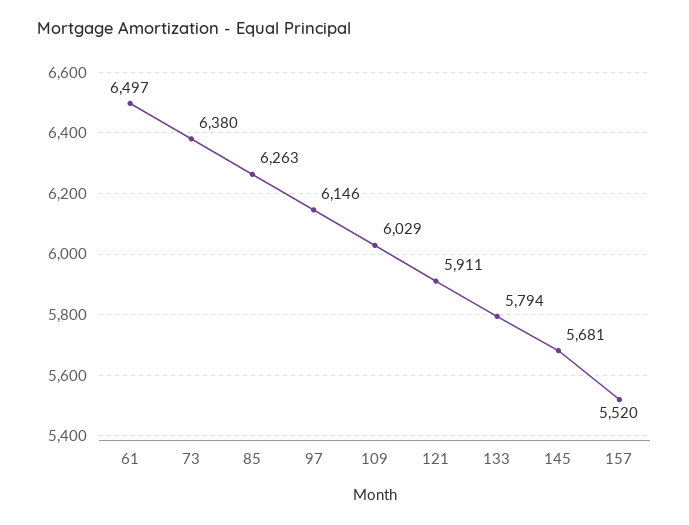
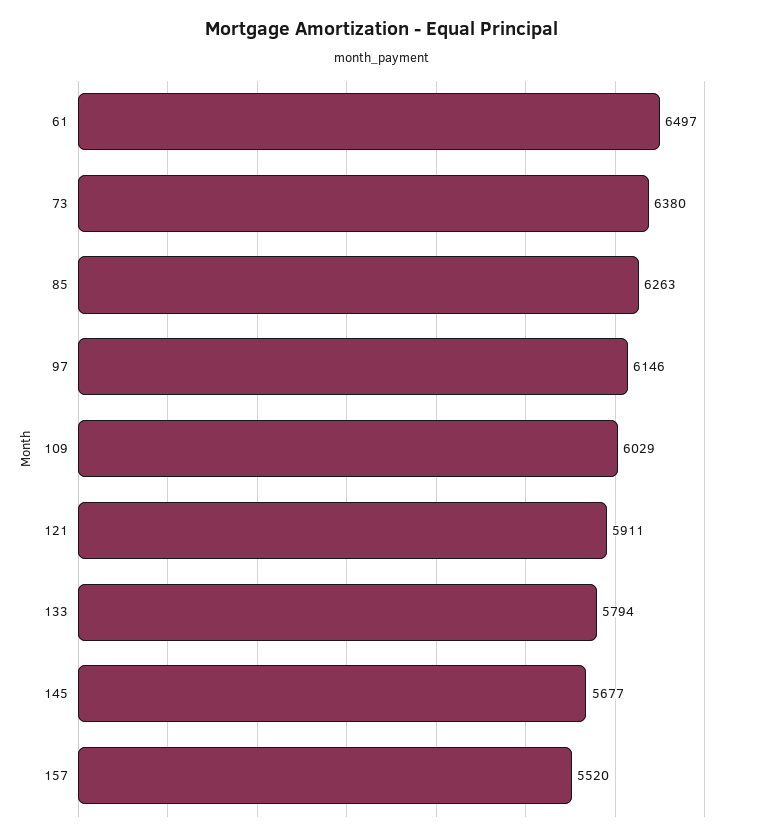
  {
    "61": 6497,
    "73": 6380,
    "85": 6263,
    "97": 6146,
    "109": 6029,
    "121": 5911,
    "133": 5794,
-   "145": 5681,
+   "145": 5677,
    "157": 5520
  }

